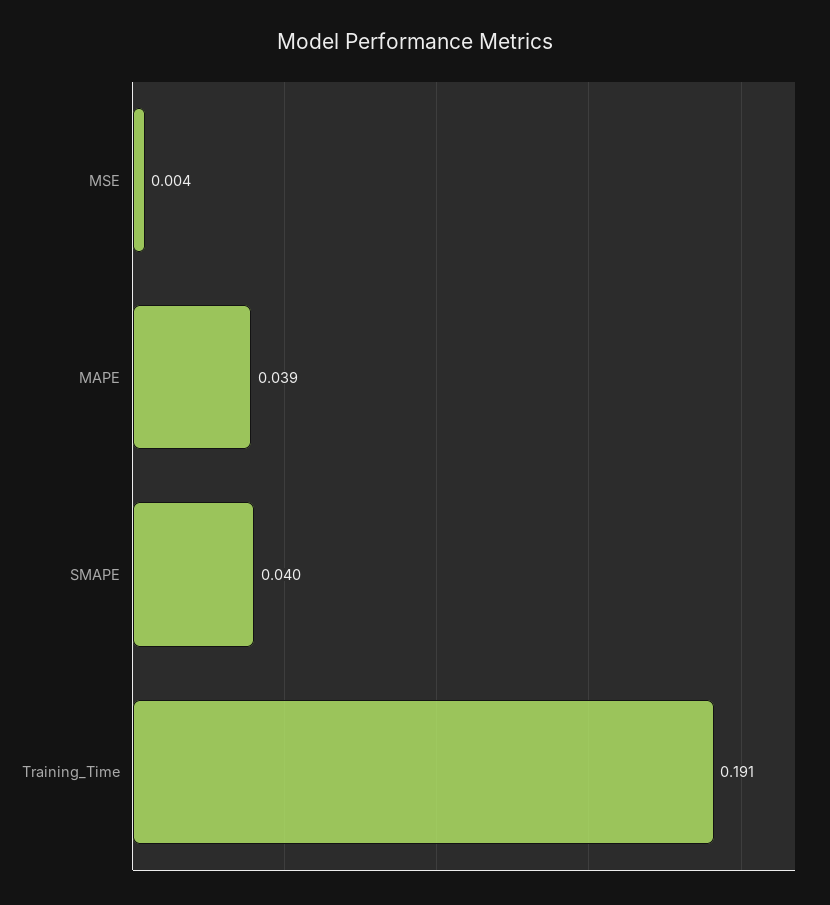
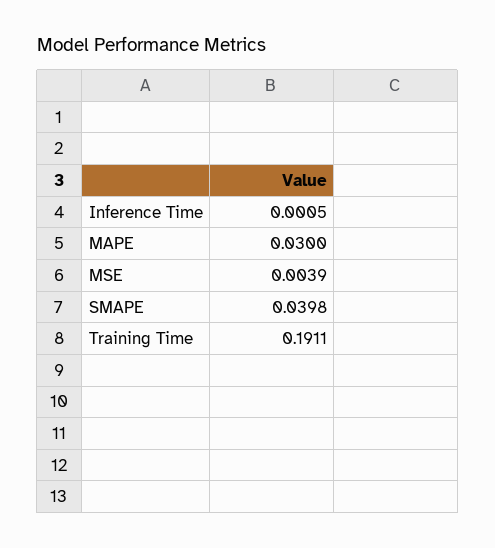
  {
    "MSE": 0.0039,
-   "MAPE": 0.039,
+   "MAPE": 0.03,
    "SMAPE": 0.0398,
-   "Training_Time": 0.1911
+   "Training_Time": 0.1911,
+   "Inference Time": 0.0005
  }

